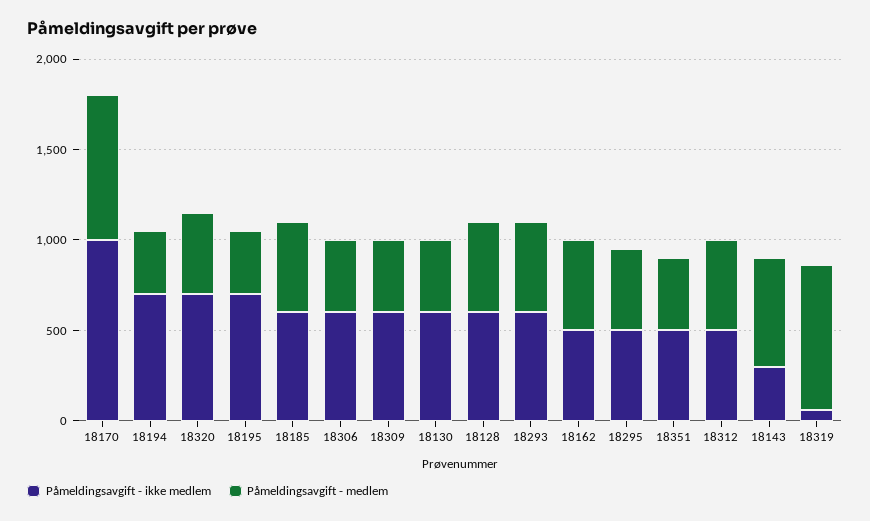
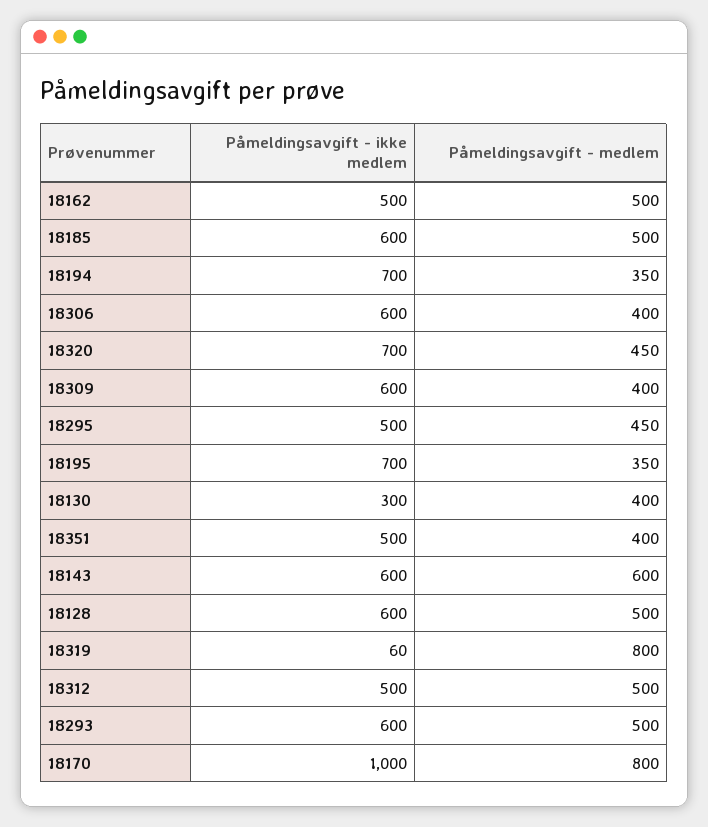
  {
    "Påmeldingsavgift - ikke medlem": {
      "18170": 1000,
      "18194": 700,
      "18320": 700,
      "18195": 700,
      "18185": 600,
      "18306": 600,
      "18309": 600,
-     "18130": 600,
+     "18130": 300,
      "18128": 600,
      "18293": 600,
      "18162": 500,
      "18295": 500,
      "18351": 500,
      "18312": 500,
-     "18143": 300,
+     "18143": 600,
      "18319": 60
    },
    "Påmeldingsavgift - medlem": {
      "18170": 800,
      "18194": 350,
      "18320": 450,
      "18195": 350,
      "18185": 500,
      "18306": 400,
      "18309": 400,
      "18130": 400,
      "18128": 500,
      "18293": 500,
      "18162": 500,
      "18295": 450,
      "18351": 400,
      "18312": 500,
      "18143": 600,
      "18319": 800
    }
  }

